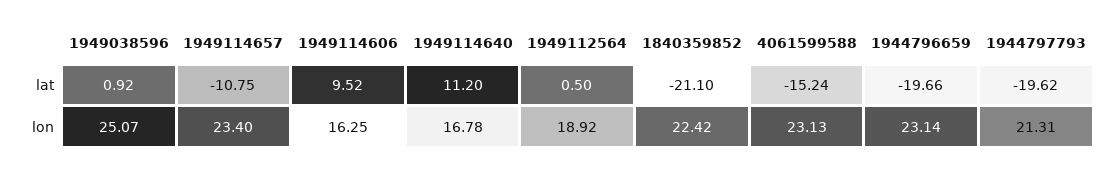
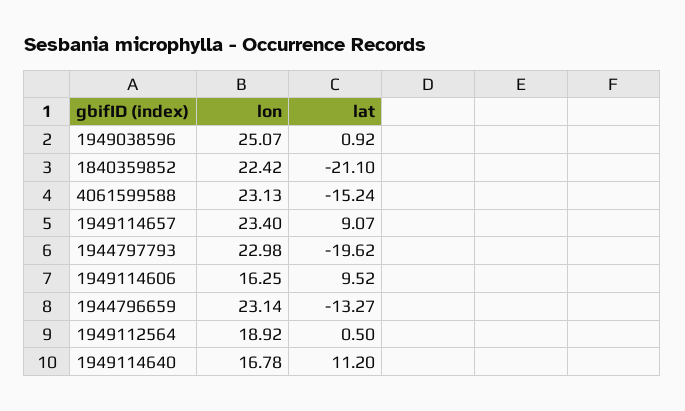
  {
    "1949038596": {
      "lat": 0.92,
      "lon": 25.07
    },
    "1949114657": {
-     "lat": -10.75,
+     "lat": 9.07,
      "lon": 23.4
    },
    "1949114606": {
      "lat": 9.52,
      "lon": 16.25
    },
    "1949114640": {
      "lat": 11.2,
      "lon": 16.78
    },
    "1949112564": {
      "lat": 0.5,
      "lon": 18.92
    },
    "1840359852": {
      "lat": -21.1,
      "lon": 22.42
    },
    "4061599588": {
      "lat": -15.24,
      "lon": 23.13
    },
    "1944796659": {
-     "lat": -19.66,
+     "lat": -13.27,
      "lon": 23.14
    },
    "1944797793": {
      "lat": -19.62,
-     "lon": 21.31
+     "lon": 22.98
    }
  }

